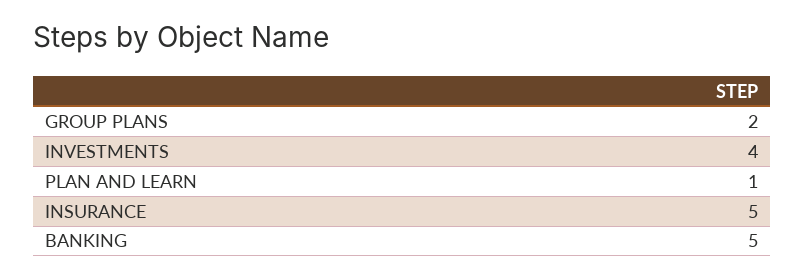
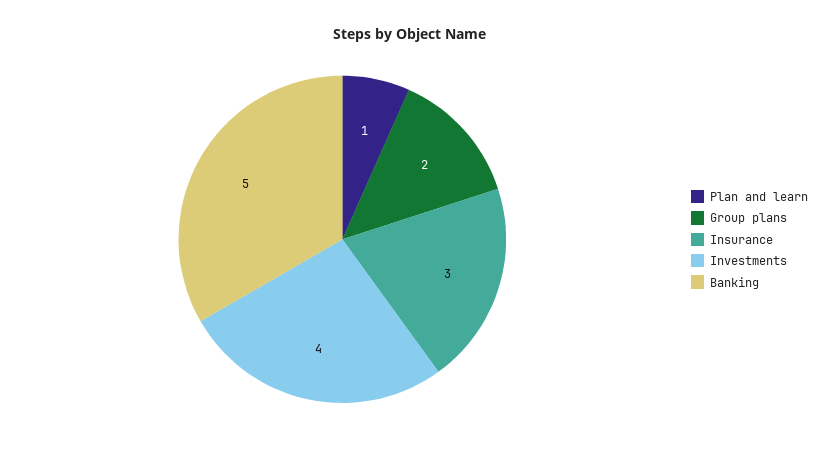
  {
    "GROUP PLANS": 2,
    "INVESTMENTS": 4,
    "PLAN AND LEARN": 1,
-   "INSURANCE": 5,
+   "INSURANCE": 3,
    "BANKING": 5
  }

